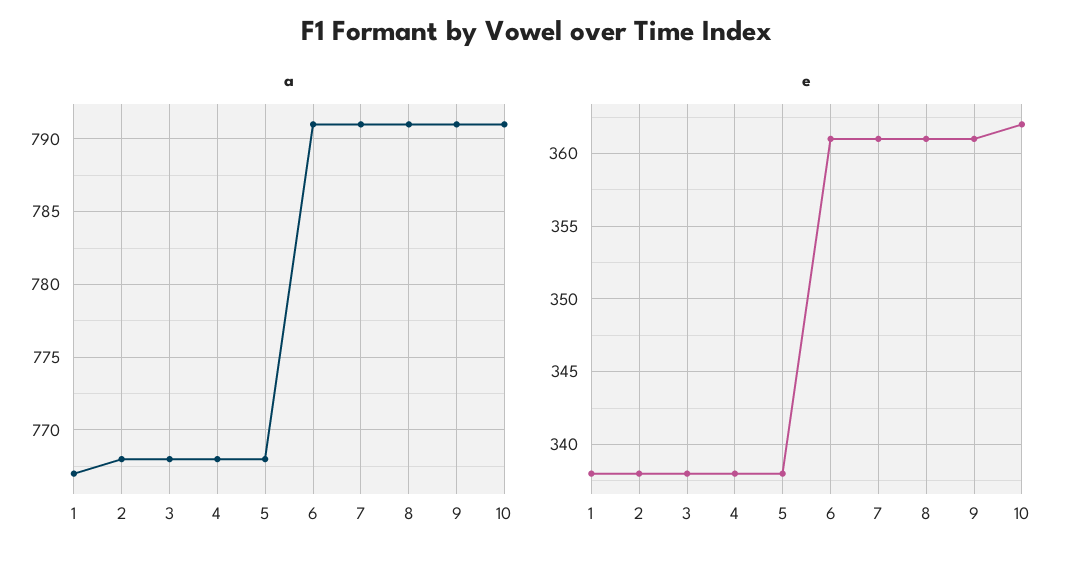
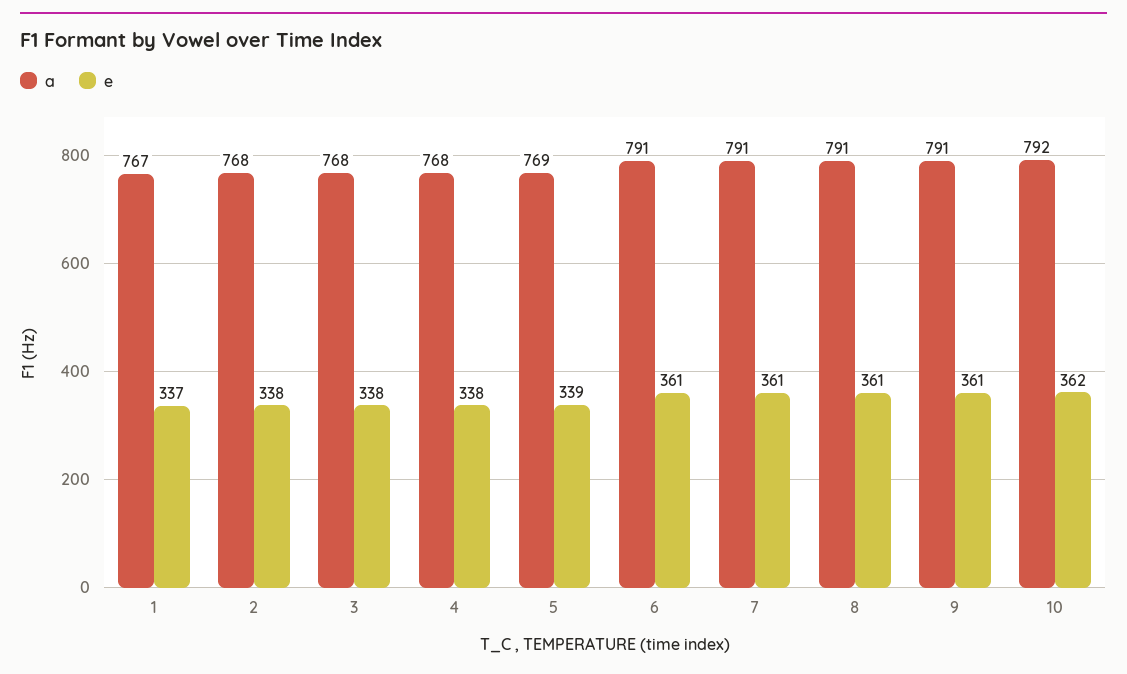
  {
    "a": {
      "1": 767,
      "2": 768,
      "3": 768,
      "4": 768,
-     "5": 768,
+     "5": 769,
      "6": 791,
      "7": 791,
      "8": 791,
      "9": 791,
-     "10": 791
+     "10": 792
    },
    "e": {
-     "1": 338,
+     "1": 337,
      "2": 338,
      "3": 338,
      "4": 338,
-     "5": 338,
+     "5": 339,
      "6": 361,
      "7": 361,
      "8": 361,
      "9": 361,
      "10": 362
    }
  }

